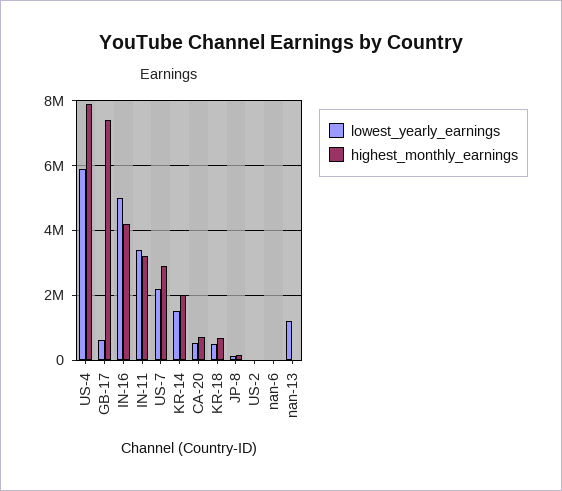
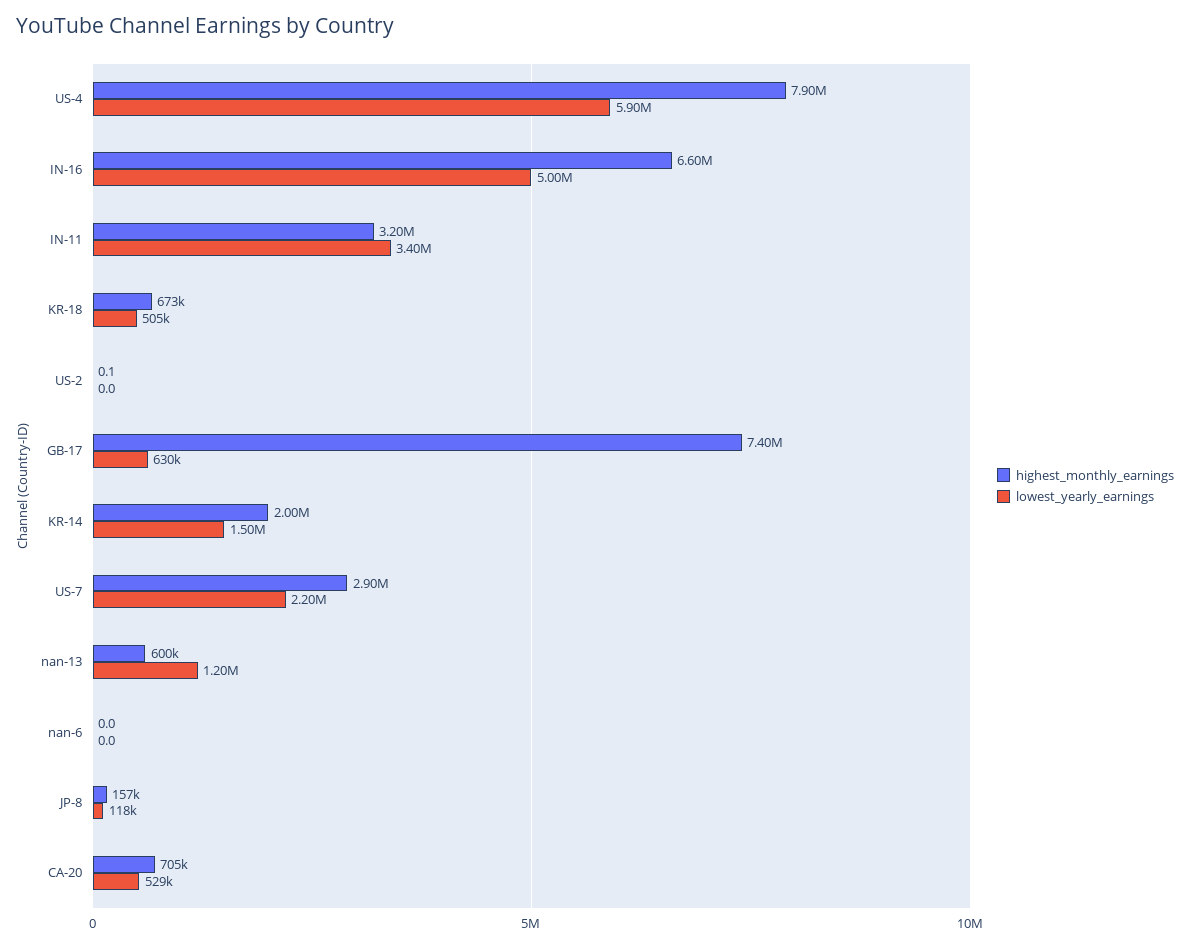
  {
    "lowest_yearly_earnings": {
      "US-4": 5900000,
      "GB-17": 630000,
      "IN-16": 5000000,
      "IN-11": 3400000,
      "US-7": 2200000,
      "KR-14": 1500000,
      "CA-20": 529000,
      "KR-18": 505000,
      "JP-8": 118000,
      "US-2": 0,
      "nan-6": 0,
      "nan-13": 1200000
    },
    "highest_monthly_earnings": {
      "US-4": 7900000,
      "GB-17": 7400000,
-     "IN-16": 4200000,
+     "IN-16": 6600000,
      "IN-11": 3200000,
      "US-7": 2900000,
      "KR-14": 2000000,
      "CA-20": 705000,
      "KR-18": 673000,
      "JP-8": 157000,
      "US-2": 0.1,
      "nan-6": 0,
-     "nan-13": 0
+     "nan-13": 600000
    }
  }

